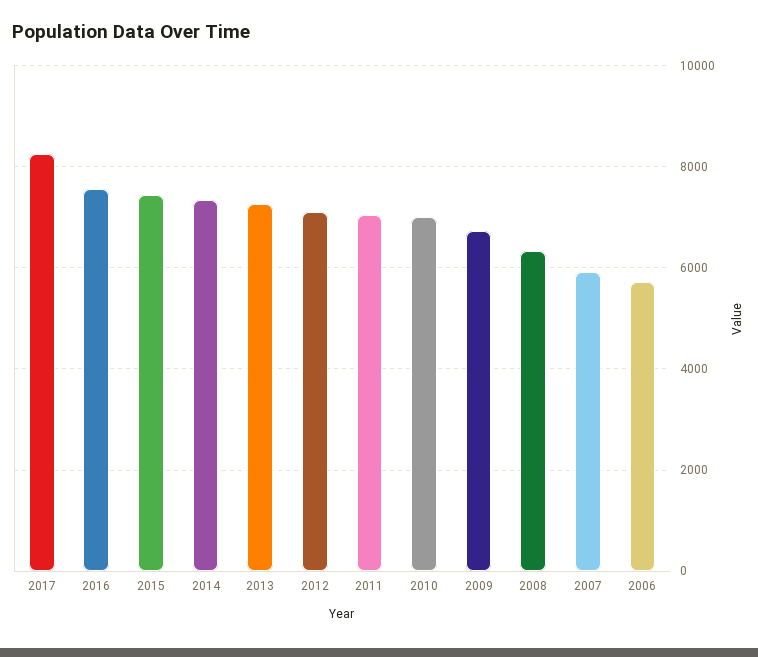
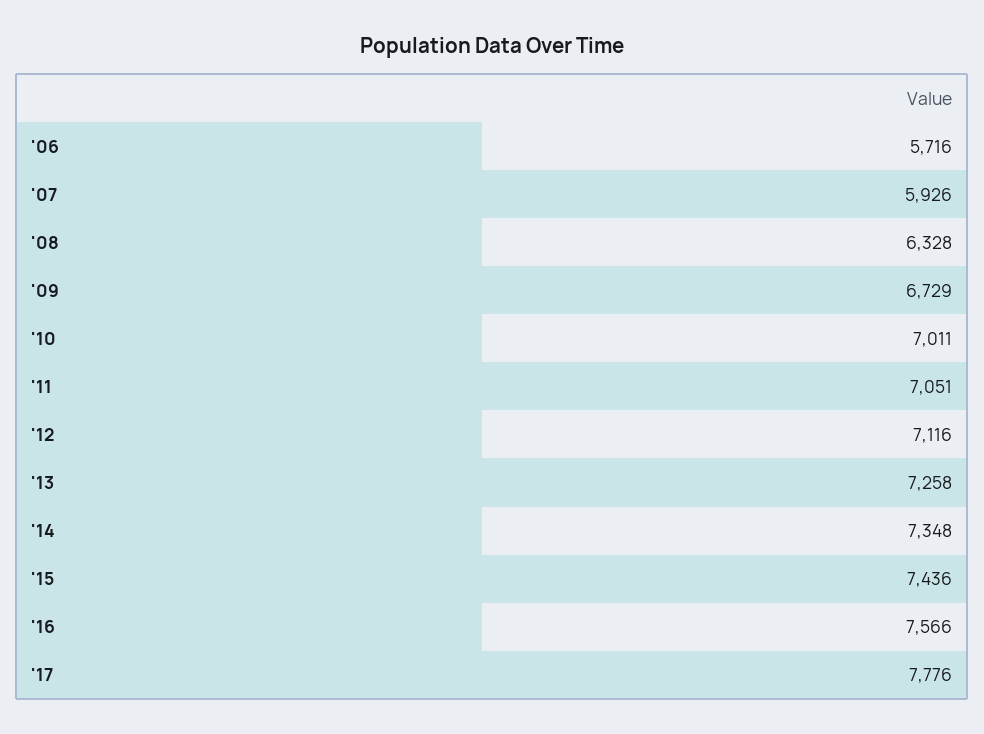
  {
-   "2017": 8200,
+   "2017": 7776,
    "2016": 7566,
    "2015": 7436,
    "2014": 7348,
    "2013": 7258,
    "2012": 7116,
    "2011": 7051,
    "2010": 7011,
    "2009": 6729,
    "2008": 6328,
    "2007": 5926,
    "2006": 5716
  }

